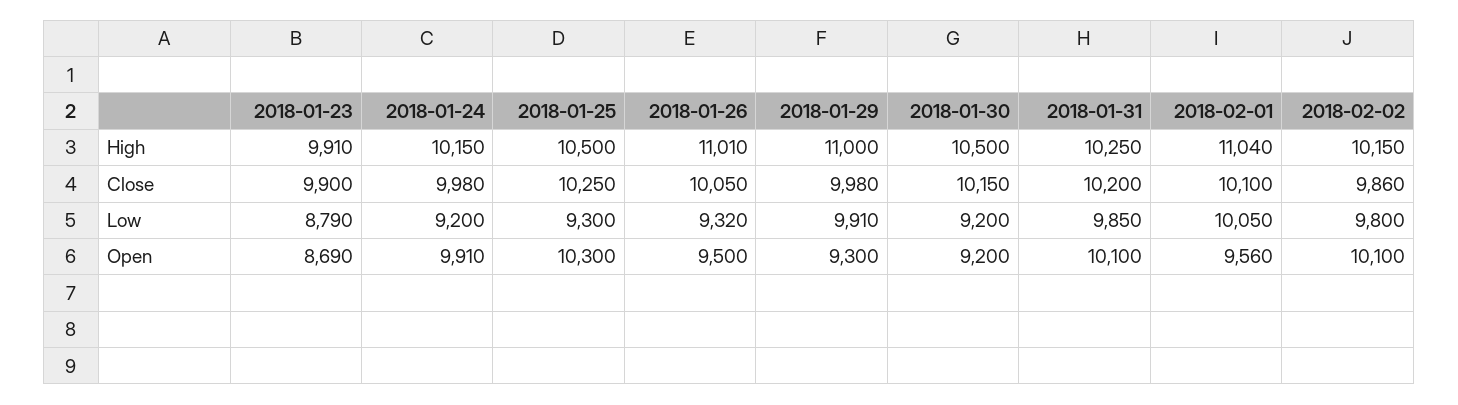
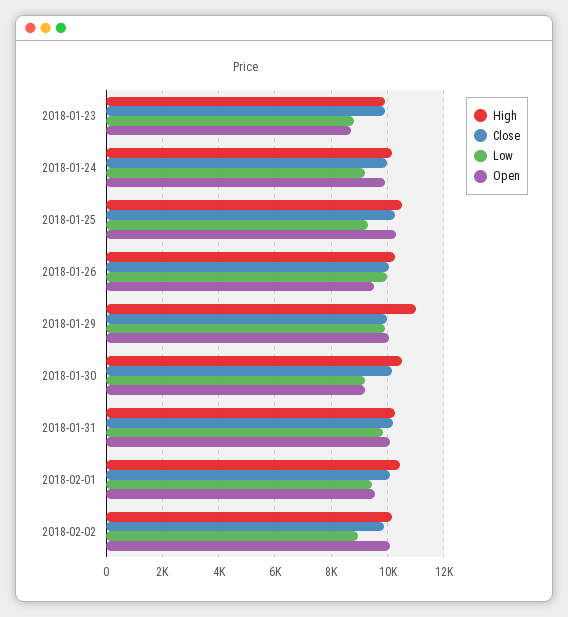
  {
    "High": {
      "2018-01-23": 9910,
      "2018-01-24": 10150,
      "2018-01-25": 10500,
-     "2018-01-26": 11010,
+     "2018-01-26": 10250,
      "2018-01-29": 11000,
      "2018-01-30": 10500,
      "2018-01-31": 10250,
-     "2018-02-01": 11040,
+     "2018-02-01": 10500,
      "2018-02-02": 10150
    },
    "Close": {
      "2018-01-23": 9900,
      "2018-01-24": 9980,
      "2018-01-25": 10250,
      "2018-01-26": 10050,
      "2018-01-29": 9980,
      "2018-01-30": 10150,
      "2018-01-31": 10200,
      "2018-02-01": 10100,
      "2018-02-02": 9860
    },
    "Low": {
      "2018-01-23": 8790,
      "2018-01-24": 9200,
      "2018-01-25": 9300,
-     "2018-01-26": 9320,
+     "2018-01-26": 10000,
      "2018-01-29": 9910,
      "2018-01-30": 9200,
      "2018-01-31": 9850,
-     "2018-02-01": 10050,
+     "2018-02-01": 9500,
-     "2018-02-02": 9800
+     "2018-02-02": 9000
    },
    "Open": {
      "2018-01-23": 8690,
      "2018-01-24": 9910,
      "2018-01-25": 10300,
      "2018-01-26": 9500,
-     "2018-01-29": 9300,
+     "2018-01-29": 10000,
      "2018-01-30": 9200,
      "2018-01-31": 10100,
      "2018-02-01": 9560,
      "2018-02-02": 10100
    }
  }

